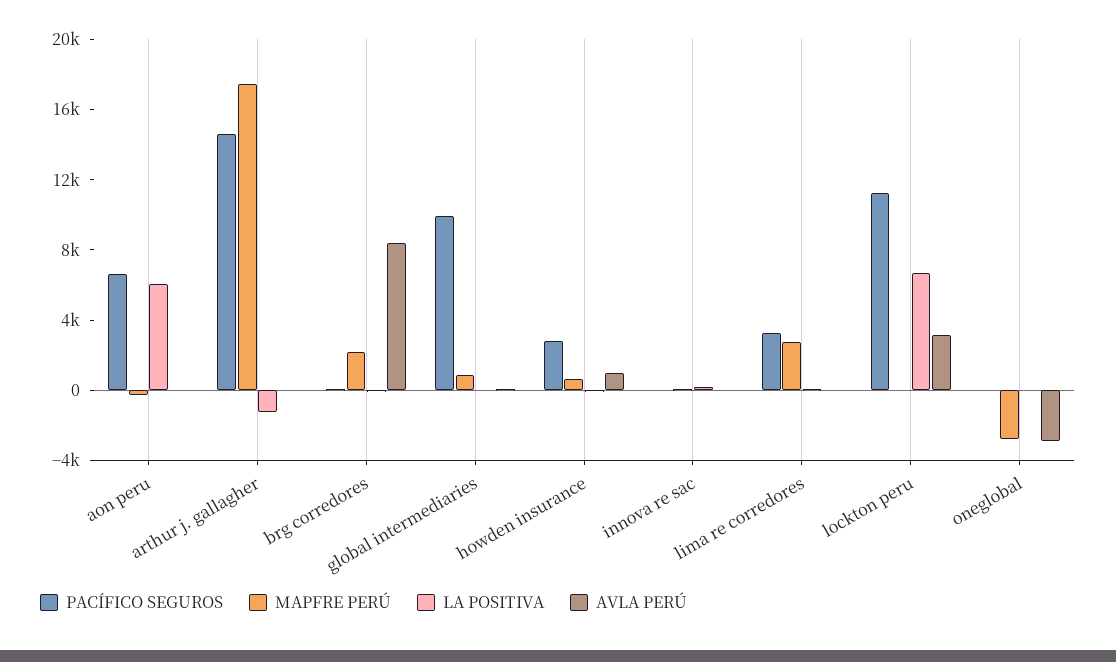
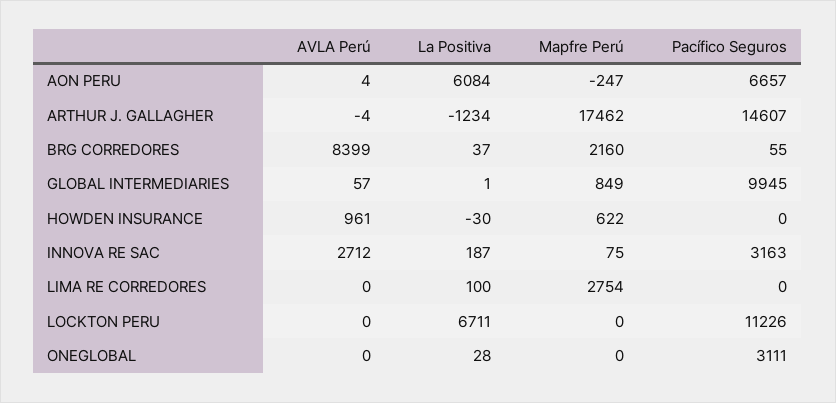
  {
    "PACÍFICO SEGUROS": {
      "aon peru": 6657,
      "arthur j. gallagher": 14607,
      "brg corredores": 55,
      "global intermediaries": 9945,
-     "howden insurance": 3000,
+     "howden insurance": 0,
-     "innova re sac": 0,
+     "innova re sac": 3163,
-     "lima re corredores": 3000,
+     "lima re corredores": 0,
      "lockton peru": 11226,
-     "oneglobal": 0
+     "oneglobal": 3111
    },
    "MAPFRE PERÚ": {
      "aon peru": -247,
      "arthur j. gallagher": 17462,
      "brg corredores": 2160,
      "global intermediaries": 849,
      "howden insurance": 622,
      "innova re sac": 75,
      "lima re corredores": 2754,
      "lockton peru": 0,
-     "oneglobal": -3000
+     "oneglobal": 0
    },
    "LA POSITIVA": {
      "aon peru": 6084,
      "arthur j. gallagher": -1234,
      "brg corredores": 37,
      "global intermediaries": 1,
      "howden insurance": -30,
      "innova re sac": 187,
      "lima re corredores": 100,
      "lockton peru": 6711,
      "oneglobal": 28
    },
    "AVLA PERÚ": {
      "aon peru": 4,
      "arthur j. gallagher": -4,
      "brg corredores": 8399,
      "global intermediaries": 57,
      "howden insurance": 961,
-     "innova re sac": 0,
+     "innova re sac": 2712,
      "lima re corredores": 0,
-     "lockton peru": 3000,
+     "lockton peru": 0,
-     "oneglobal": -3000
+     "oneglobal": 0
    }
  }

